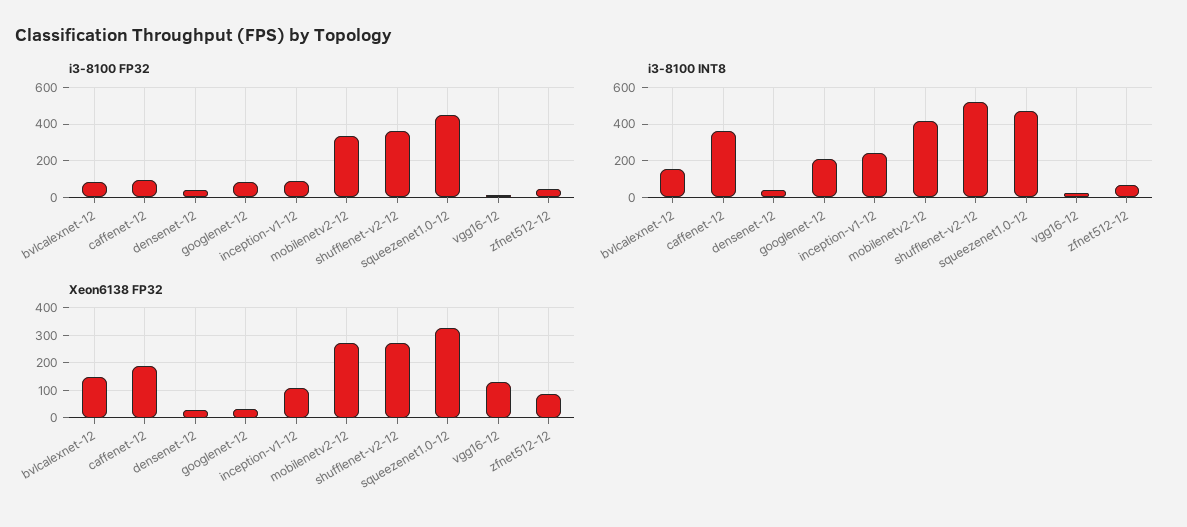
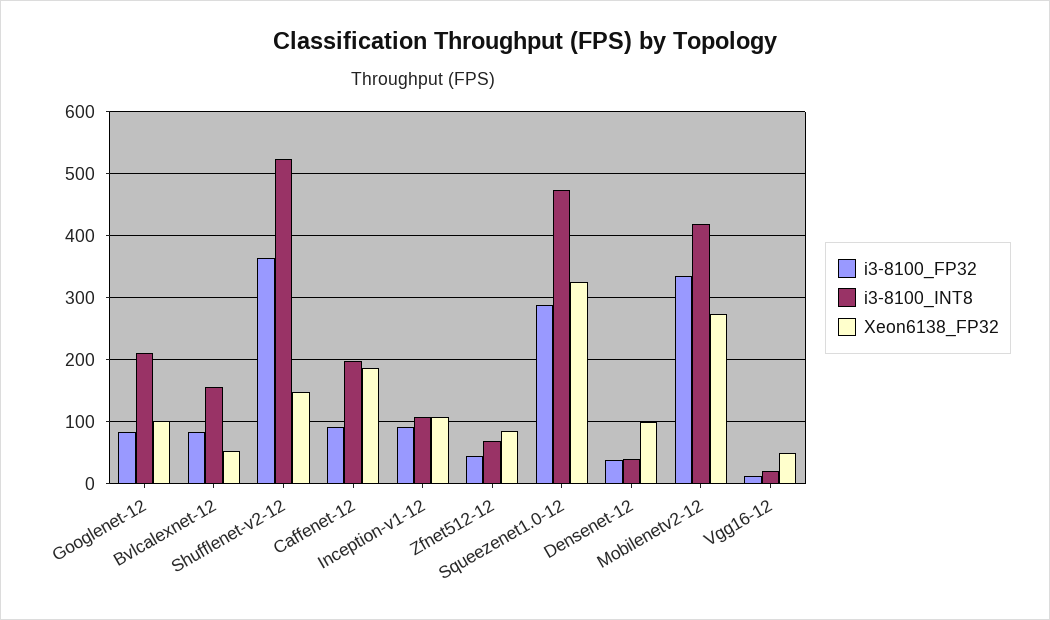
  {
    "i3-8100 FP32": {
      "bvlcalexnet-12": 80,
      "caffenet-12": 90,
      "densenet-12": 40,
      "googlenet-12": 80,
      "inception-v1-12": 90,
      "mobilenetv2-12": 340,
      "shufflenet-v2-12": 360,
-     "squeezenet1.0-12": 450,
+     "squeezenet1.0-12": 290,
      "vgg16-12": 10,
      "zfnet512-12": 40
    },
    "i3-8100 INT8": {
      "bvlcalexnet-12": 160,
-     "caffenet-12": 350,
+     "caffenet-12": 200,
      "densenet-12": 40,
      "googlenet-12": 210,
-     "inception-v1-12": 250,
+     "inception-v1-12": 110,
      "mobilenetv2-12": 420,
      "shufflenet-v2-12": 520,
      "squeezenet1.0-12": 470,
      "vgg16-12": 20,
      "zfnet512-12": 70
    },
    "Xeon6138 FP32": {
-     "bvlcalexnet-12": 150,
+     "bvlcalexnet-12": 50,
      "caffenet-12": 190,
-     "densenet-12": 25,
+     "densenet-12": 100,
-     "googlenet-12": 25,
+     "googlenet-12": 100,
      "inception-v1-12": 110,
      "mobilenetv2-12": 270,
-     "shufflenet-v2-12": 275,
+     "shufflenet-v2-12": 150,
      "squeezenet1.0-12": 330,
-     "vgg16-12": 125,
+     "vgg16-12": 50,
      "zfnet512-12": 90
    }
  }

